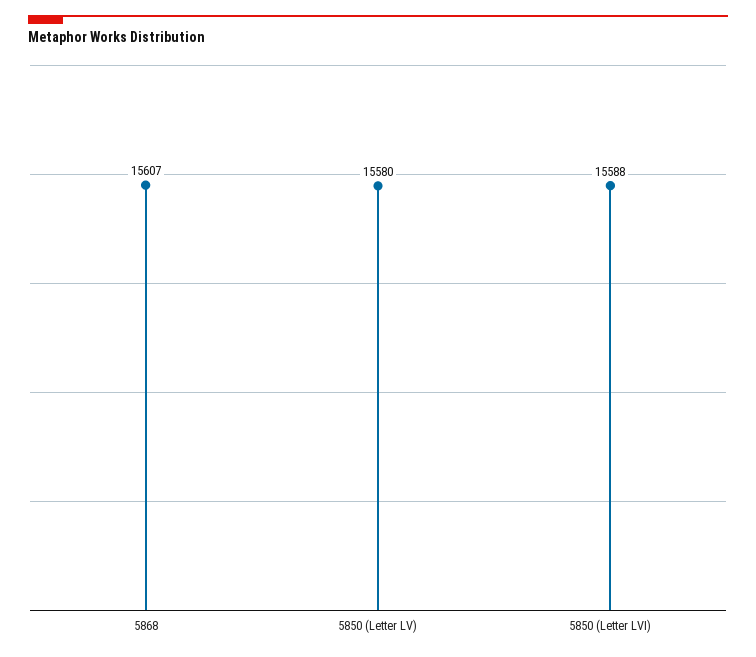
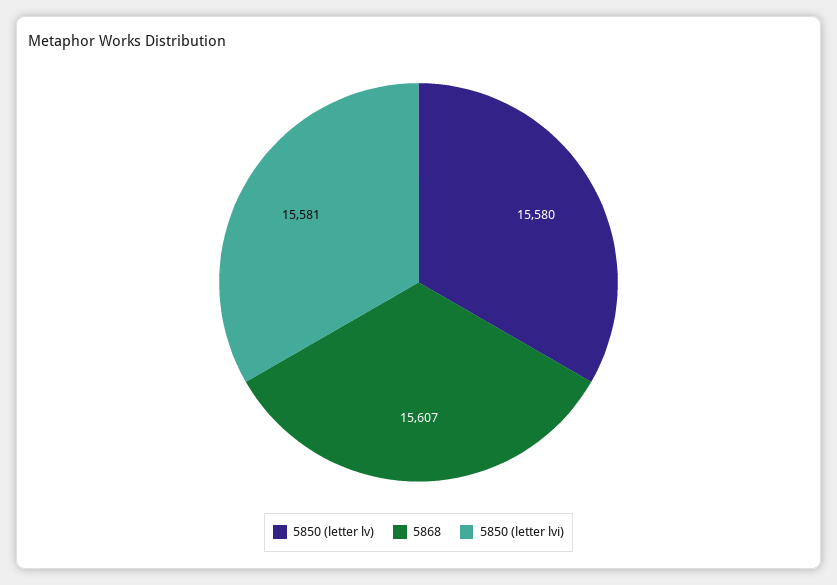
  {
    "5868": 15607,
    "5850 (Letter LV)": 15580,
-   "5850 (Letter LVI)": 15588
+   "5850 (Letter LVI)": 15581
  }

